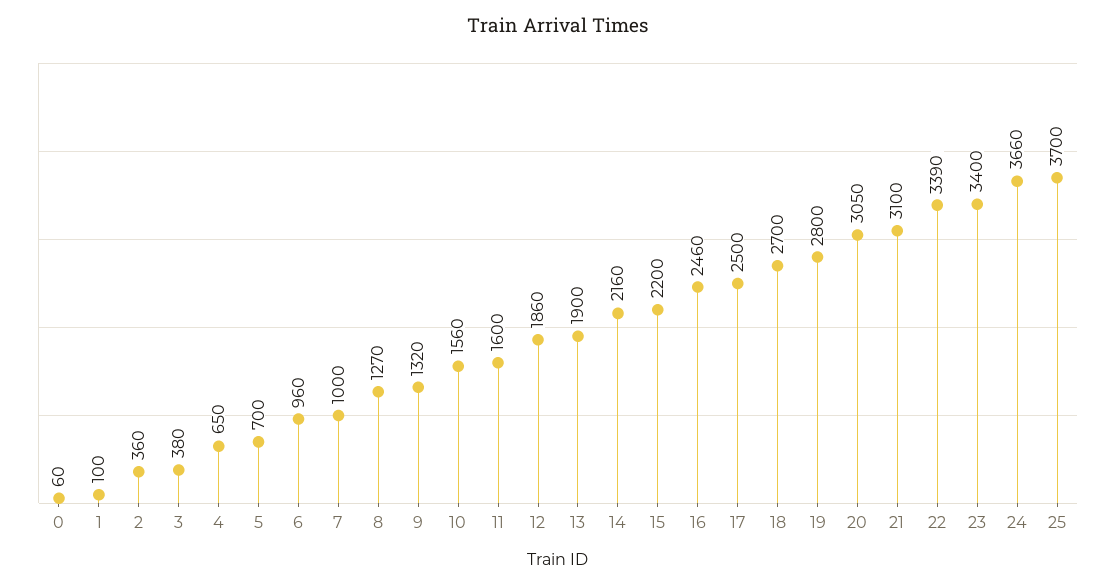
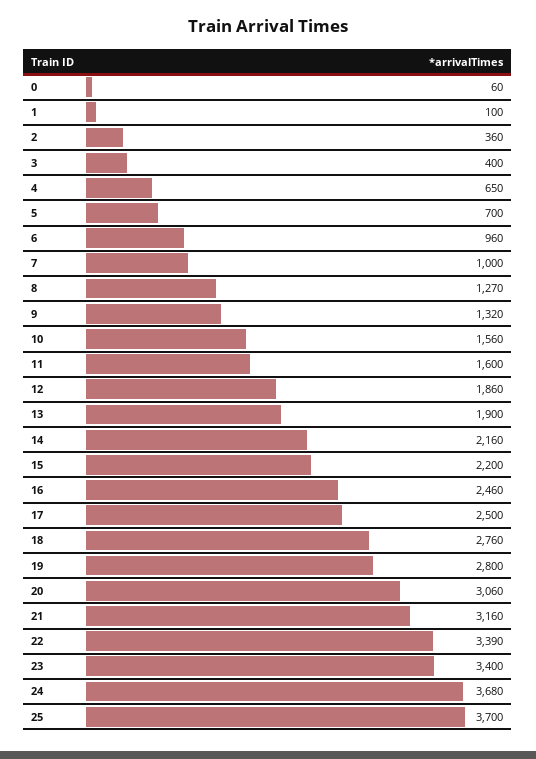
  {
    "0": 60,
    "1": 100,
    "2": 360,
-   "3": 380,
+   "3": 400,
    "4": 650,
    "5": 700,
    "6": 960,
    "7": 1000,
    "8": 1270,
    "9": 1320,
    "10": 1560,
    "11": 1600,
    "12": 1860,
    "13": 1900,
    "14": 2160,
    "15": 2200,
    "16": 2460,
    "17": 2500,
-   "18": 2700,
+   "18": 2760,
    "19": 2800,
-   "20": 3050,
+   "20": 3060,
-   "21": 3100,
+   "21": 3160,
    "22": 3390,
    "23": 3400,
-   "24": 3660,
+   "24": 3680,
    "25": 3700
  }

